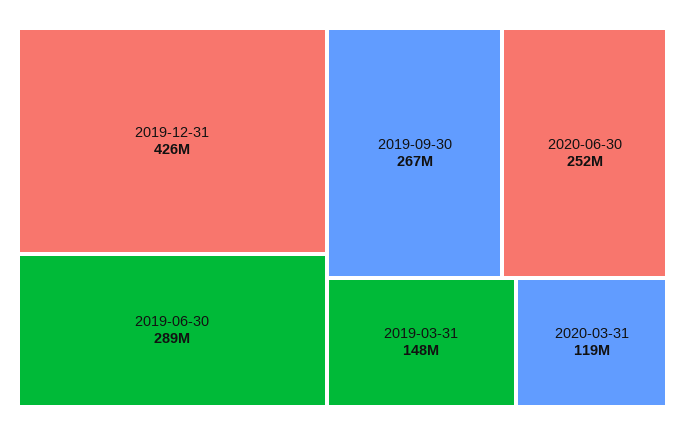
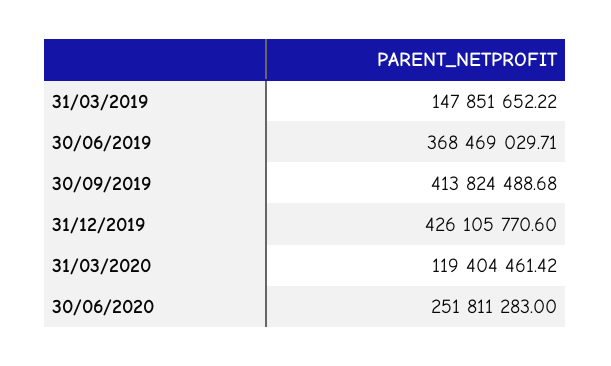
  {
    "2019-12-31": 426105770.6,
-   "2019-06-30": 289000000,
+   "2019-06-30": 368469029.71,
-   "2019-09-30": 267000000,
+   "2019-09-30": 413824488.68,
    "2020-06-30": 251811283,
    "2019-03-31": 147851652.22,
    "2020-03-31": 119404461.42
  }

